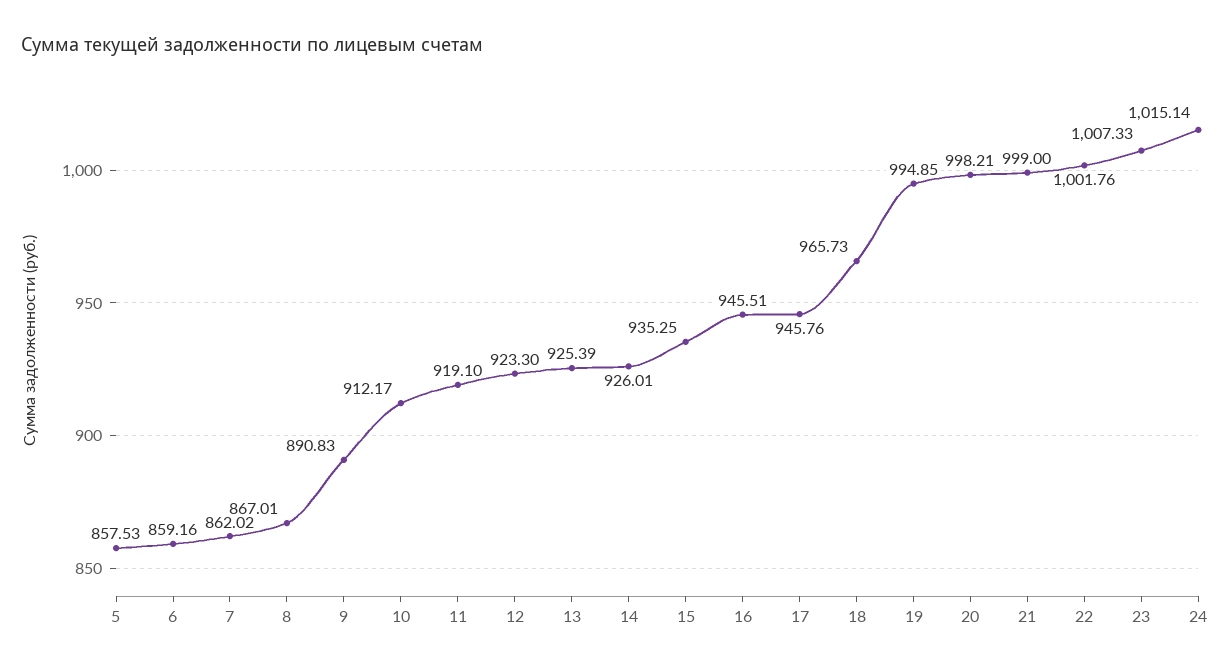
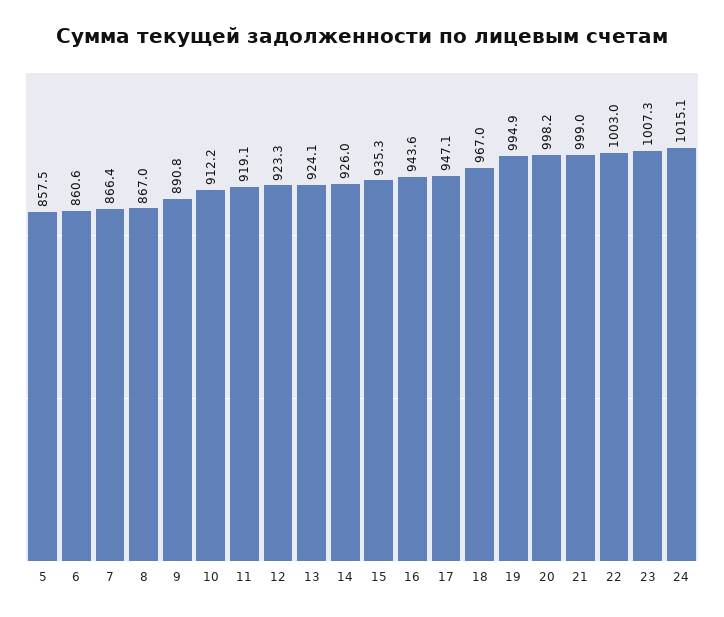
  {
    "5": 857.53,
-   "6": 859.16,
+   "6": 860.6,
-   "7": 862.02,
+   "7": 866.4,
    "8": 867.01,
    "9": 890.83,
    "10": 912.17,
    "11": 919.1,
    "12": 923.3,
-   "13": 925.39,
+   "13": 924.1,
    "14": 926.01,
    "15": 935.25,
-   "16": 945.51,
+   "16": 943.6,
-   "17": 945.76,
+   "17": 947.1,
-   "18": 965.73,
+   "18": 967,
    "19": 994.85,
    "20": 998.21,
    "21": 999,
-   "22": 1001.76,
+   "22": 1003,
    "23": 1007.33,
    "24": 1015.14
  }

